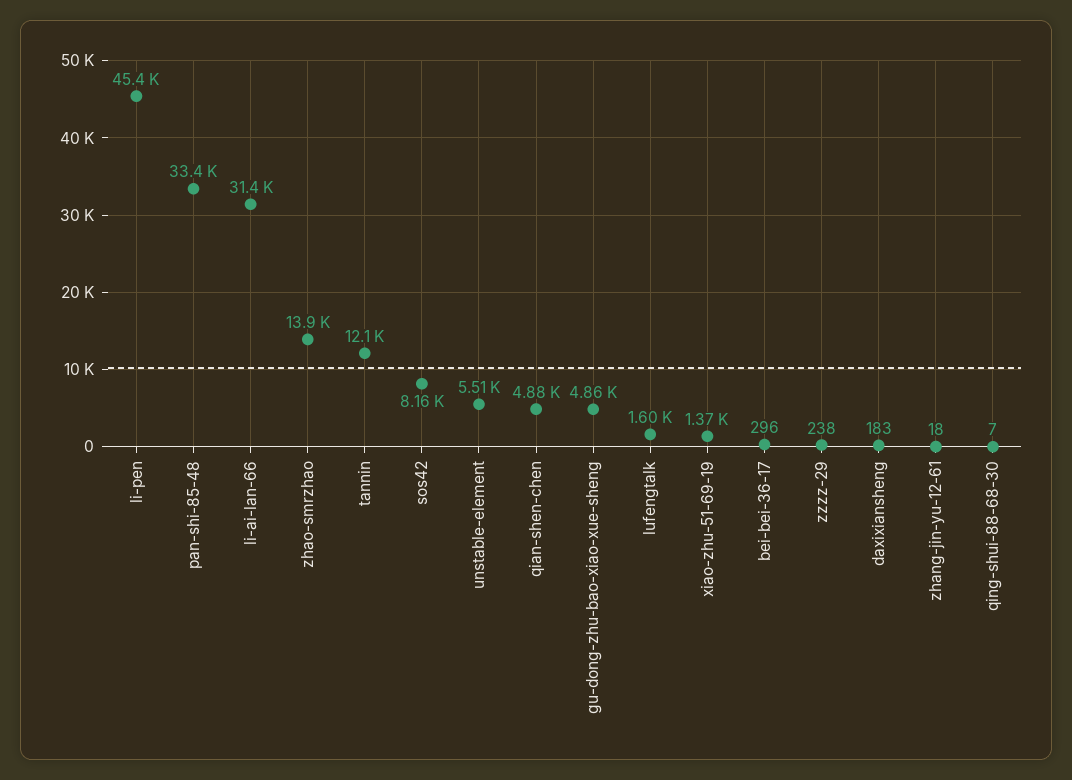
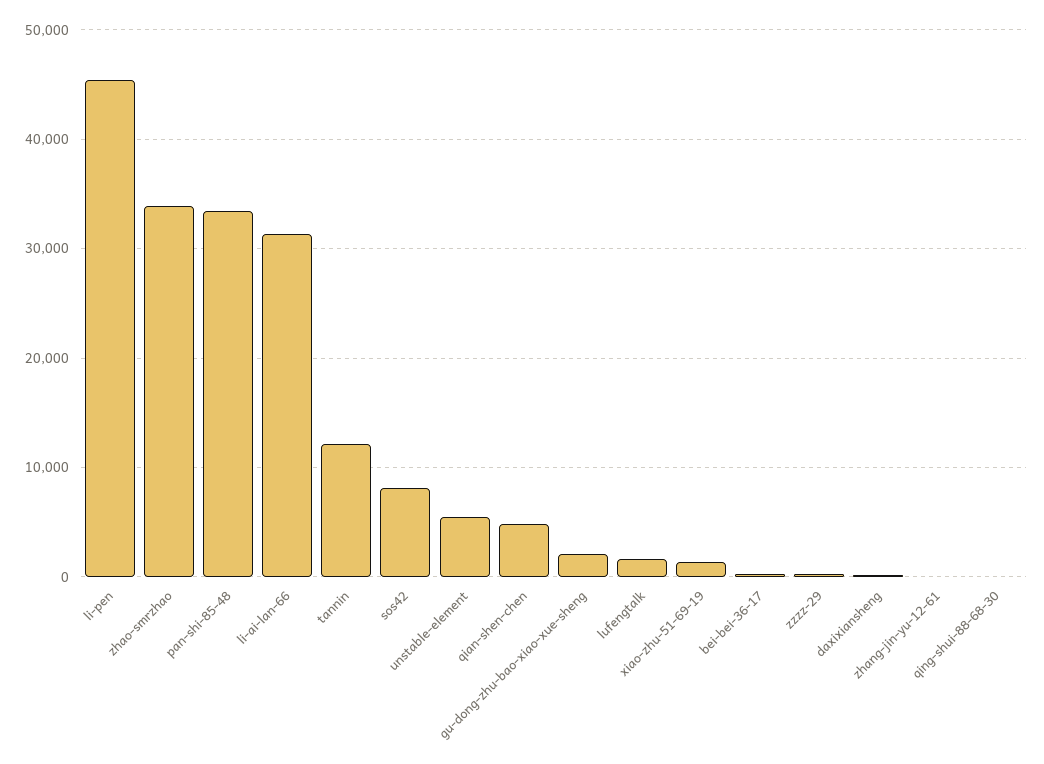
  {
    "li-pen": 45400,
    "pan-shi-85-48": 33400,
    "li-ai-lan-66": 31400,
-   "zhao-smrzhao": 13900,
+   "zhao-smrzhao": 34000,
    "tannin": 12100,
    "sos42": 8160,
    "unstable-element": 5510,
    "qian-shen-chen": 4880,
-   "gu-dong-zhu-bao-xiao-xue-sheng": 4860,
+   "gu-dong-zhu-bao-xiao-xue-sheng": 2000,
    "lufengtalk": 1600,
    "xiao-zhu-51-69-19": 1370,
    "bei-bei-36-17": 296,
    "zzzz-29": 238,
    "daxixiansheng": 183,
    "zhang-jin-yu-12-61": 18,
    "qing-shui-88-68-30": 7
  }

